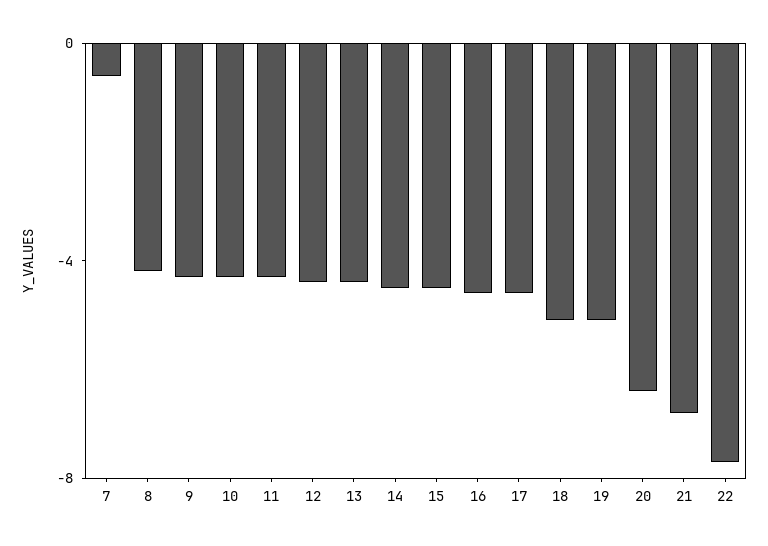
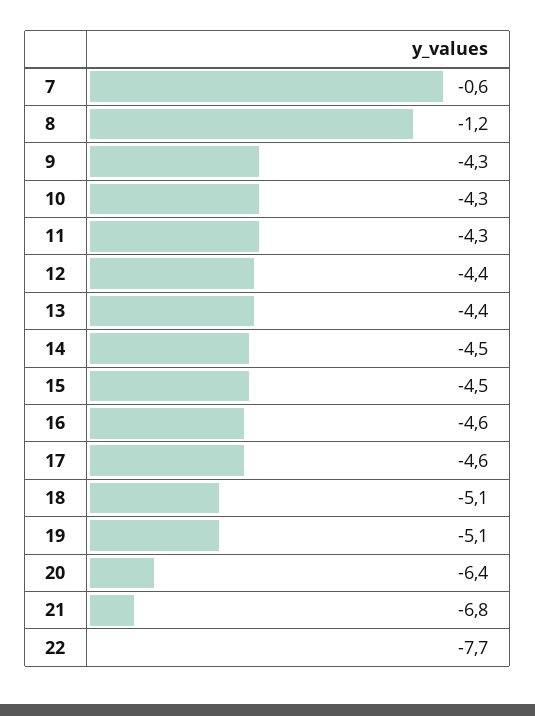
  {
    "7": -0.6,
-   "8": -4,
+   "8": -1.2,
    "9": -4.3,
    "10": -4.3,
    "11": -4.3,
    "12": -4.4,
    "13": -4.4,
    "14": -4.5,
    "15": -4.5,
    "16": -4.6,
    "17": -4.6,
    "18": -5.1,
    "19": -5.1,
    "20": -6.4,
    "21": -6.8,
    "22": -7.7
  }

